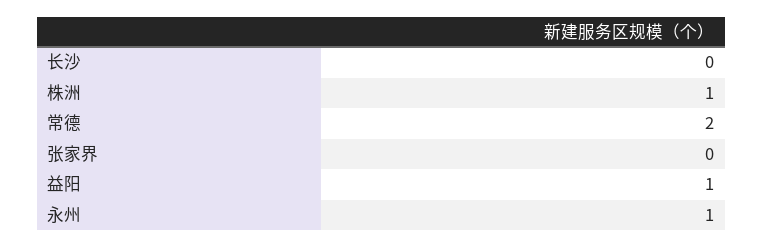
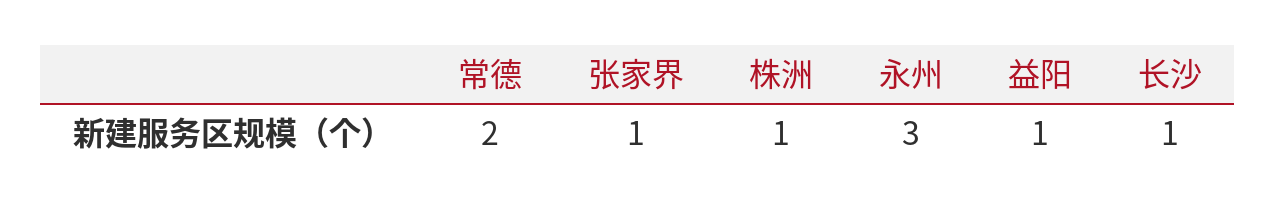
  {
-   "长沙": 0,
+   "长沙": 1,
    "株洲": 1,
    "常德": 2,
-   "张家界": 0,
+   "张家界": 1,
    "益阳": 1,
-   "永州": 1
+   "永州": 3
  }

